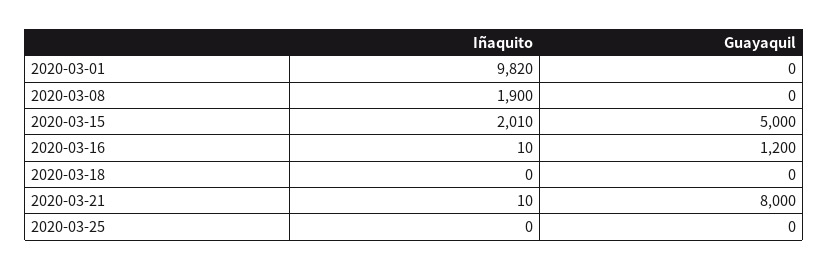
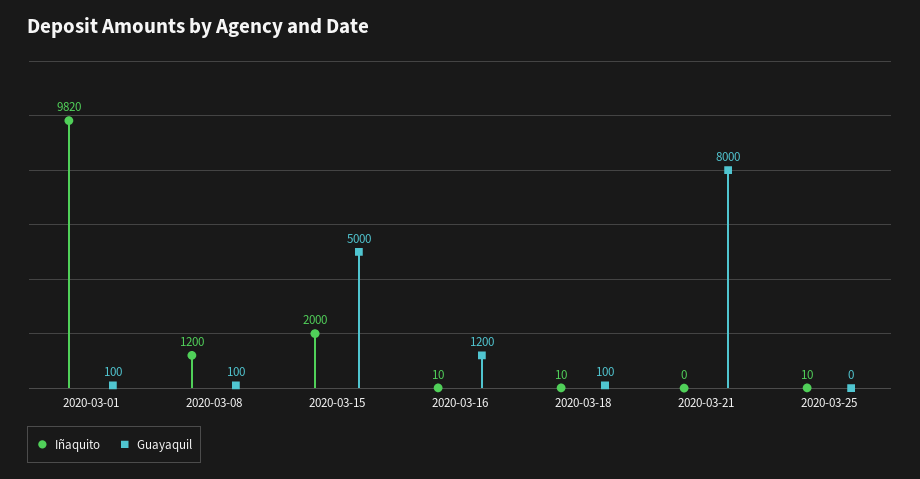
  {
    "Iñaquito": {
      "2020-03-01": 9820,
-     "2020-03-08": 1900,
+     "2020-03-08": 1200,
-     "2020-03-15": 2010,
+     "2020-03-15": 2000,
      "2020-03-16": 10,
-     "2020-03-18": 0,
+     "2020-03-18": 10,
-     "2020-03-21": 10,
+     "2020-03-21": 0,
-     "2020-03-25": 0
+     "2020-03-25": 10
    },
    "Guayaquil": {
-     "2020-03-01": 0,
+     "2020-03-01": 100,
-     "2020-03-08": 0,
+     "2020-03-08": 100,
      "2020-03-15": 5000,
      "2020-03-16": 1200,
-     "2020-03-18": 0,
+     "2020-03-18": 100,
      "2020-03-21": 8000,
      "2020-03-25": 0
    }
  }

